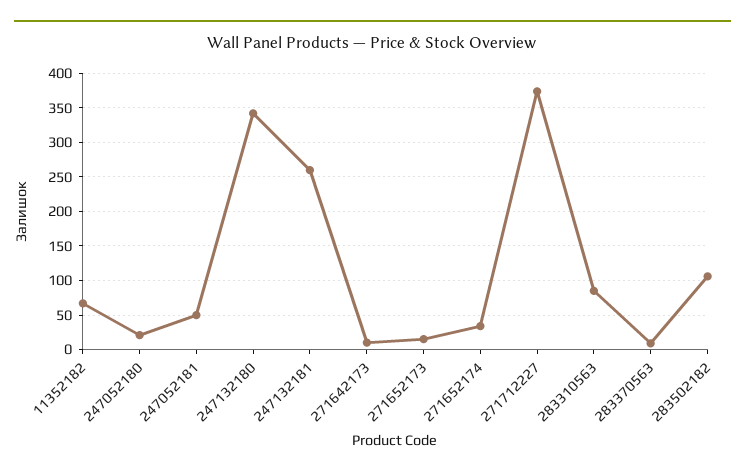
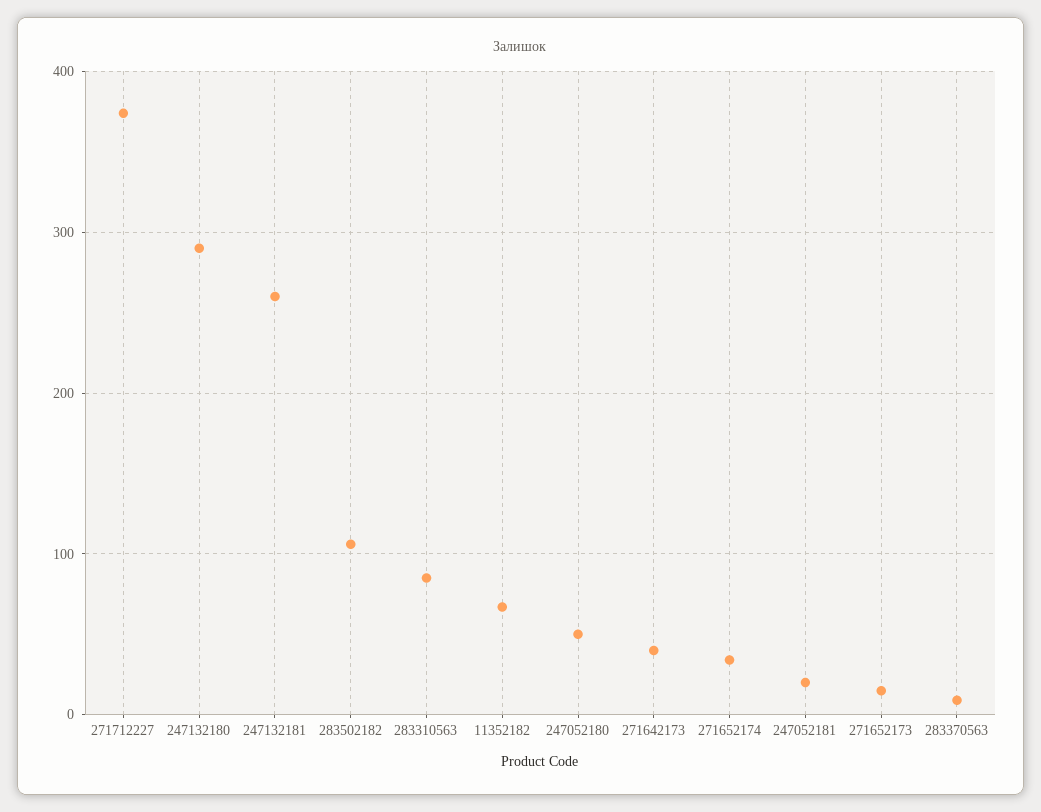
  {
    "11352182": 70,
-   "247052180": 20,
+   "247052180": 50,
-   "247052181": 50,
+   "247052181": 20,
-   "247132180": 340,
+   "247132180": 290,
    "247132181": 260,
-   "271642173": 10,
+   "271642173": 40,
    "271652173": 20,
    "271652174": 30,
    "271712227": 370,
    "283310563": 90,
    "283370563": 10,
    "283502182": 110
  }

